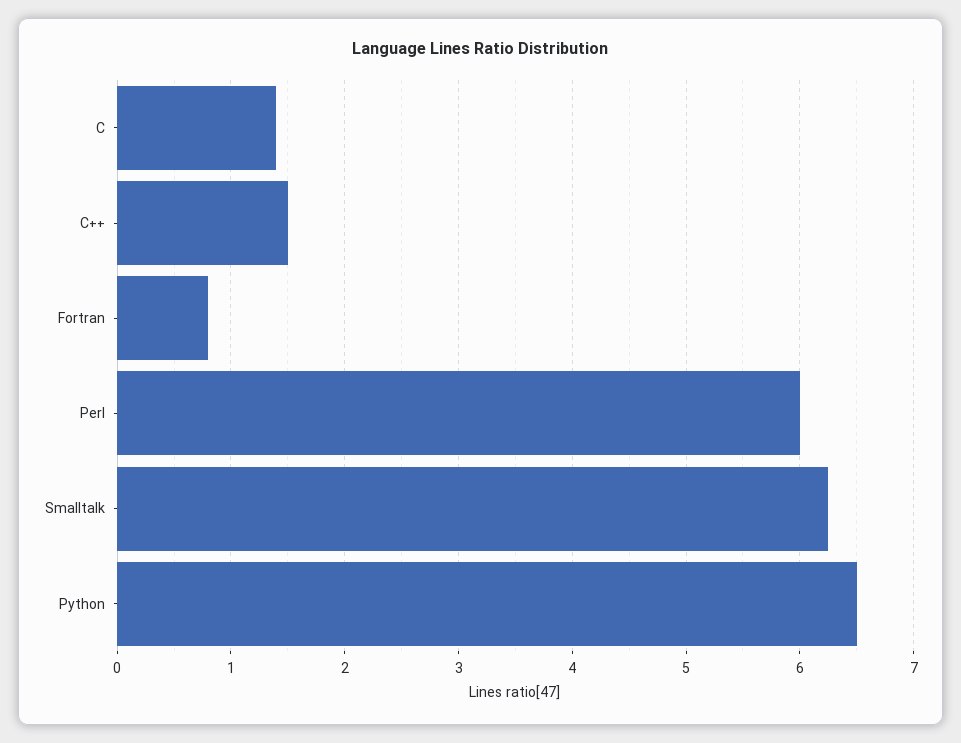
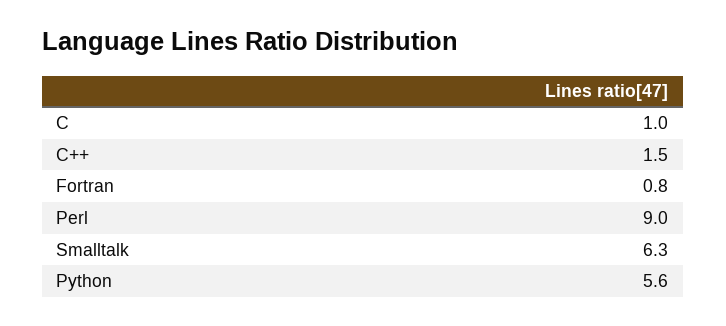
  {
-   "C": 1.4,
+   "C": 1,
    "C++": 1.5,
    "Fortran": 0.8,
-   "Perl": 6,
+   "Perl": 9,
    "Smalltalk": 6.3,
-   "Python": 6.5
+   "Python": 5.6
  }

